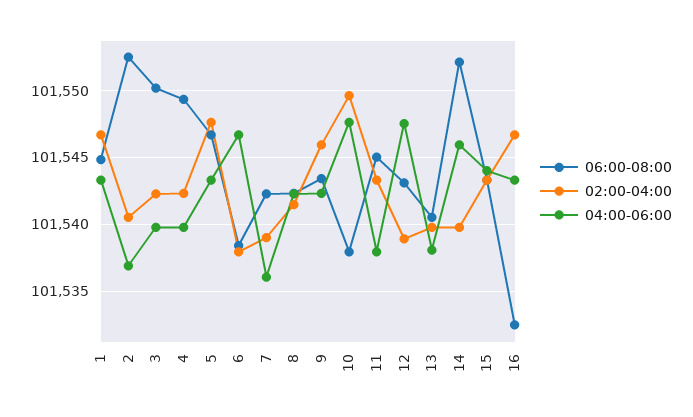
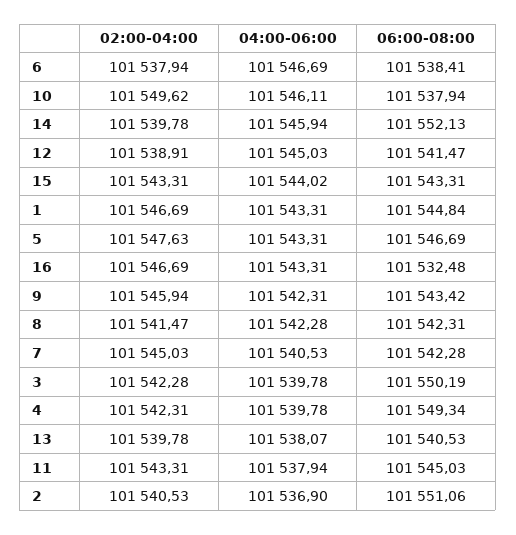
  {
    "06:00-08:00": {
      "1": 101544.84,
-     "2": 101552.5,
+     "2": 101551.06,
      "3": 101550.19,
      "4": 101549.34,
      "5": 101546.69,
      "6": 101538.41,
      "7": 101542.28,
      "8": 101542.31,
      "9": 101543.42,
      "10": 101537.94,
      "11": 101545.03,
-     "12": 101543,
+     "12": 101541.47,
      "13": 101540.53,
      "14": 101552.13,
      "15": 101543.31,
      "16": 101532.48
    },
    "02:00-04:00": {
      "1": 101546.69,
      "2": 101540.53,
      "3": 101542.28,
      "4": 101542.31,
      "5": 101547.63,
      "6": 101537.94,
-     "7": 101539,
+     "7": 101545.03,
      "8": 101541.47,
      "9": 101545.94,
      "10": 101549.62,
      "11": 101543.31,
      "12": 101538.91,
      "13": 101539.78,
      "14": 101539.78,
      "15": 101543.31,
      "16": 101546.69
    },
    "04:00-06:00": {
      "1": 101543.31,
      "2": 101536.9,
      "3": 101539.78,
      "4": 101539.78,
      "5": 101543.31,
      "6": 101546.69,
-     "7": 101536,
+     "7": 101540.53,
      "8": 101542.28,
      "9": 101542.31,
-     "10": 101547.5,
+     "10": 101546.11,
      "11": 101537.94,
-     "12": 101547.5,
+     "12": 101545.03,
      "13": 101538.07,
      "14": 101545.94,
      "15": 101544.02,
      "16": 101543.31
    }
  }

